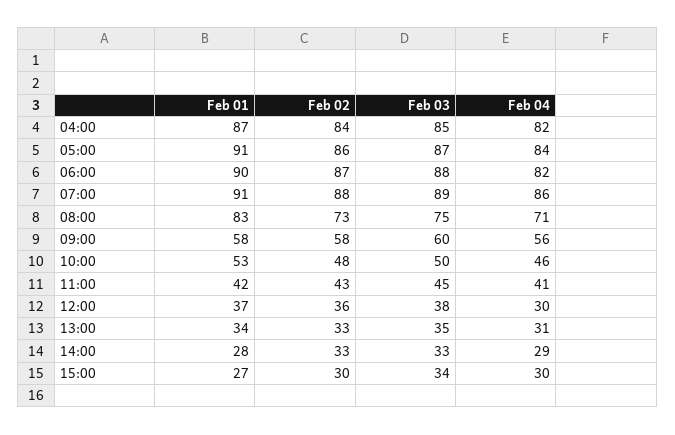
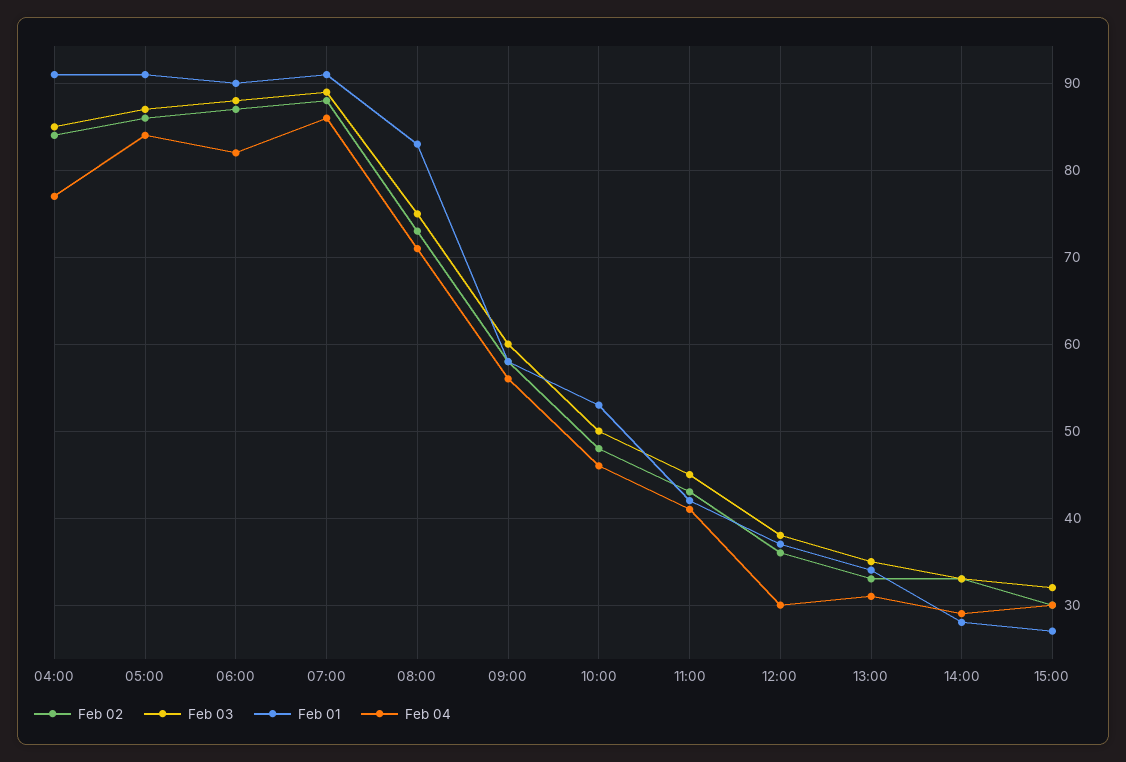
  {
    "Feb 01": {
-     "04:00": 87,
+     "04:00": 91,
      "05:00": 91,
      "06:00": 90,
      "07:00": 91,
      "08:00": 83,
      "09:00": 58,
      "10:00": 53,
      "11:00": 42,
      "12:00": 37,
      "13:00": 34,
      "14:00": 28,
      "15:00": 27
    },
    "Feb 02": {
      "04:00": 84,
      "05:00": 86,
      "06:00": 87,
      "07:00": 88,
      "08:00": 73,
      "09:00": 58,
      "10:00": 48,
      "11:00": 43,
      "12:00": 36,
      "13:00": 33,
      "14:00": 33,
      "15:00": 30
    },
    "Feb 03": {
      "04:00": 85,
      "05:00": 87,
      "06:00": 88,
      "07:00": 89,
      "08:00": 75,
      "09:00": 60,
      "10:00": 50,
      "11:00": 45,
      "12:00": 38,
      "13:00": 35,
      "14:00": 33,
-     "15:00": 34
+     "15:00": 32
    },
    "Feb 04": {
-     "04:00": 82,
+     "04:00": 77,
      "05:00": 84,
      "06:00": 82,
      "07:00": 86,
      "08:00": 71,
      "09:00": 56,
      "10:00": 46,
      "11:00": 41,
      "12:00": 30,
      "13:00": 31,
      "14:00": 29,
      "15:00": 30
    }
  }

